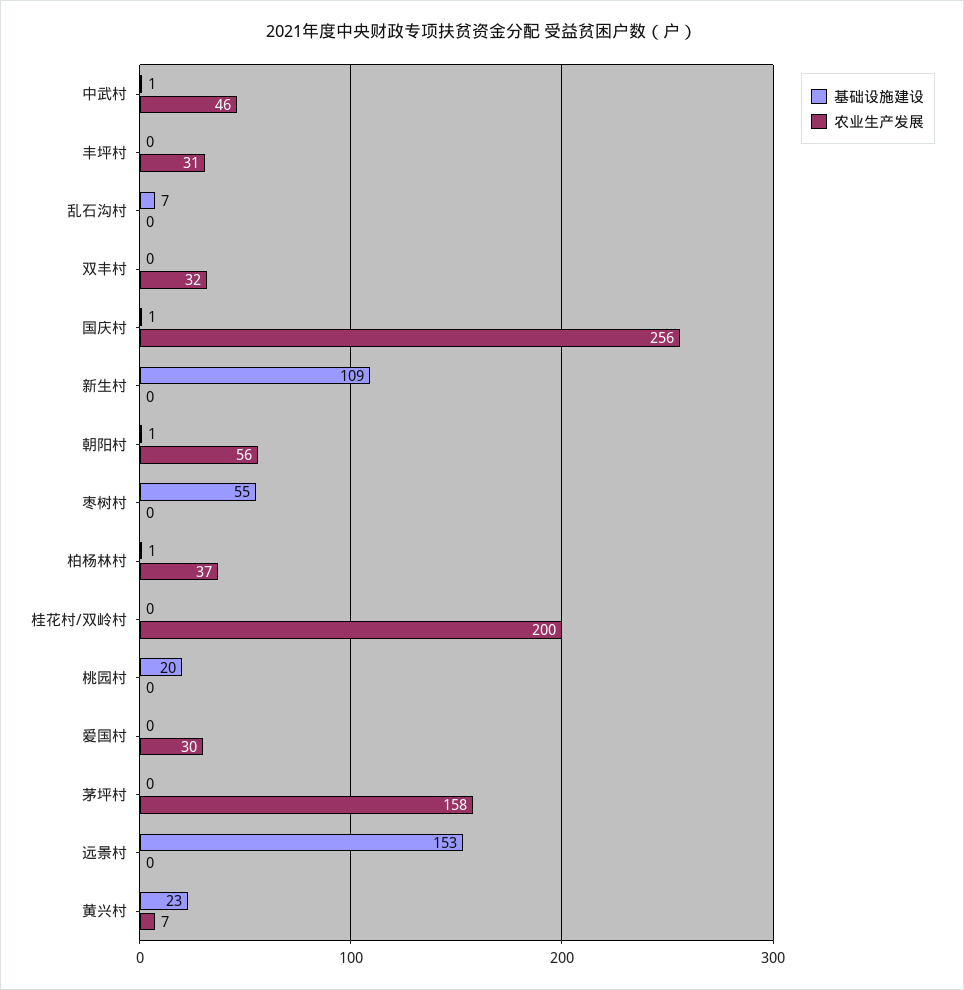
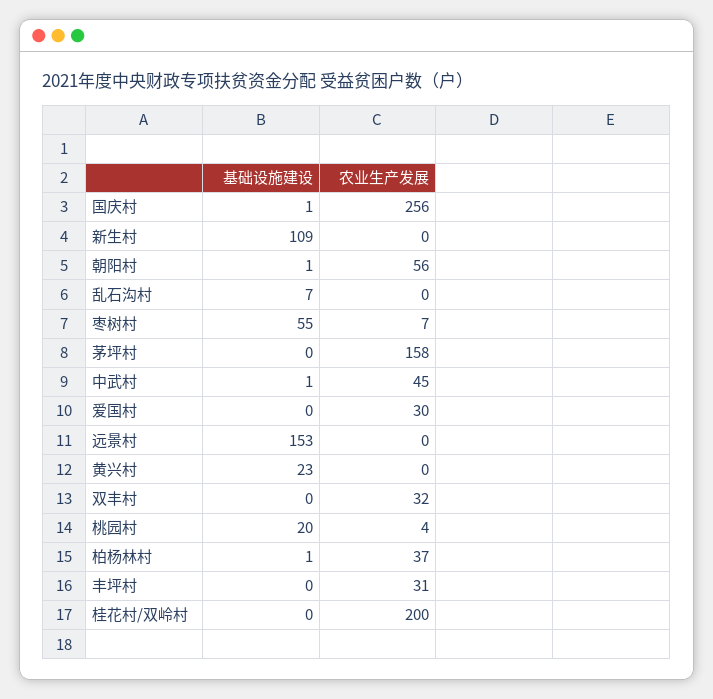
  {
    "基础设施建设": {
      "中武村": 1,
      "丰坪村": 0,
      "乱石沟村": 7,
      "双丰村": 0,
      "国庆村": 1,
      "新生村": 109,
      "朝阳村": 1,
      "枣树村": 55,
      "柏杨林村": 1,
      "桂花村/双岭村": 0,
      "桃园村": 20,
      "爱国村": 0,
      "茅坪村": 0,
      "远景村": 153,
      "黄兴村": 23
    },
    "农业生产发展": {
-     "中武村": 46,
+     "中武村": 45,
      "丰坪村": 31,
      "乱石沟村": 0,
      "双丰村": 32,
      "国庆村": 256,
      "新生村": 0,
      "朝阳村": 56,
-     "枣树村": 0,
+     "枣树村": 7,
      "柏杨林村": 37,
      "桂花村/双岭村": 200,
-     "桃园村": 0,
+     "桃园村": 4,
      "爱国村": 30,
      "茅坪村": 158,
      "远景村": 0,
-     "黄兴村": 7
+     "黄兴村": 0
    }
  }

